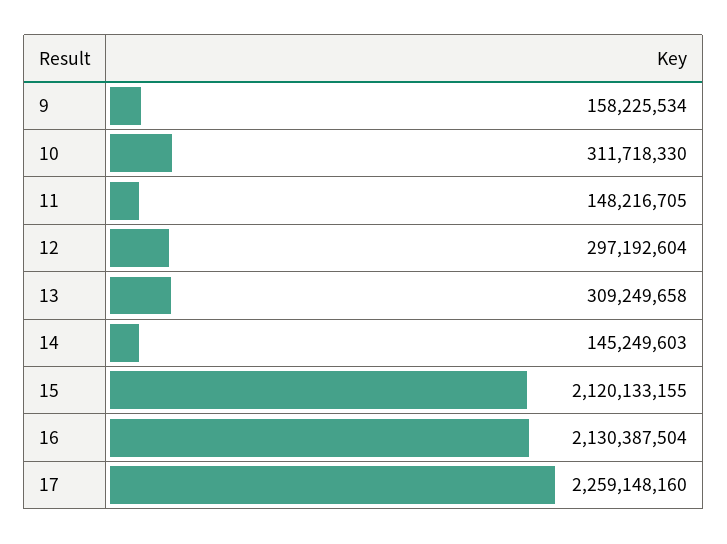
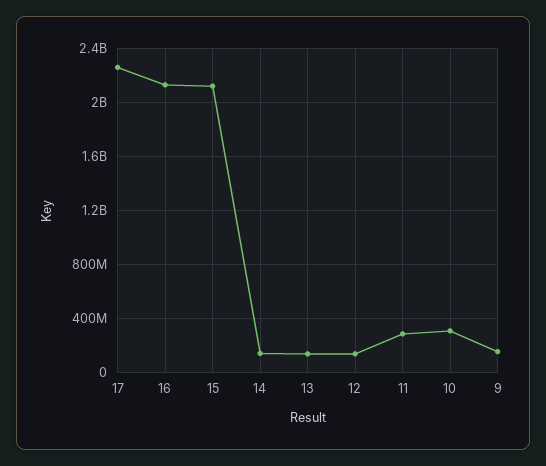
  {
    "9": 158225534,
    "10": 311718330,
-   "11": 148216705,
+   "11": 300000000,
-   "12": 297192604,
+   "12": 150000000,
-   "13": 309249658,
+   "13": 150000000,
    "14": 145249603,
    "15": 2120133155,
    "16": 2130387504,
    "17": 2259148160
  }

